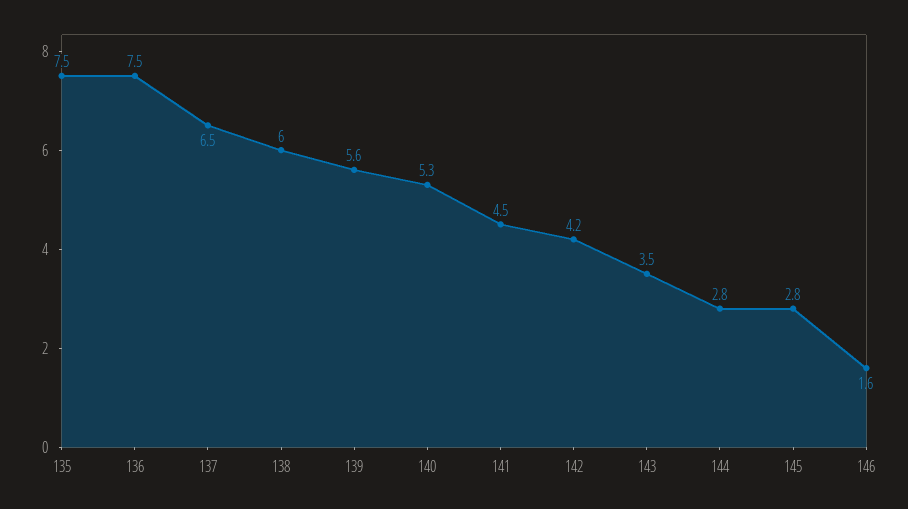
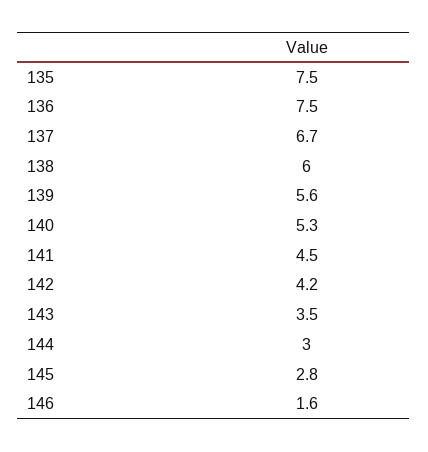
  {
    "135": 7.5,
    "136": 7.5,
-   "137": 6.5,
+   "137": 6.7,
    "138": 6,
    "139": 5.6,
    "140": 5.3,
    "141": 4.5,
    "142": 4.2,
    "143": 3.5,
-   "144": 2.8,
+   "144": 3,
    "145": 2.8,
    "146": 1.6
  }

